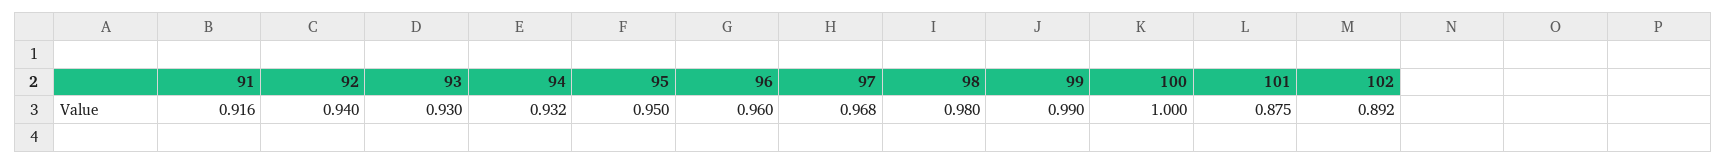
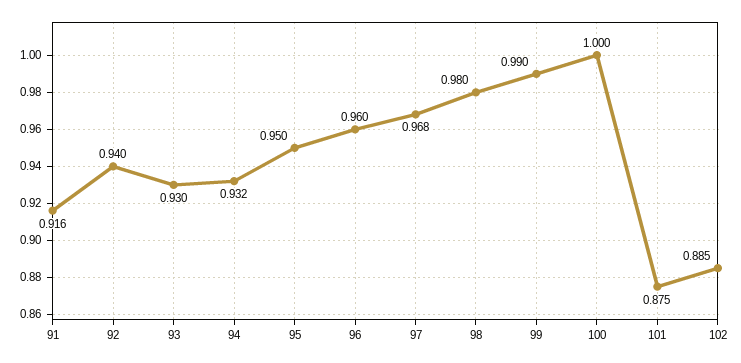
  {
    "91": 0.916,
    "92": 0.94,
    "93": 0.93,
    "94": 0.932,
    "95": 0.95,
    "96": 0.96,
    "97": 0.968,
    "98": 0.98,
    "99": 0.99,
    "100": 1,
    "101": 0.875,
-   "102": 0.892
+   "102": 0.885
  }

